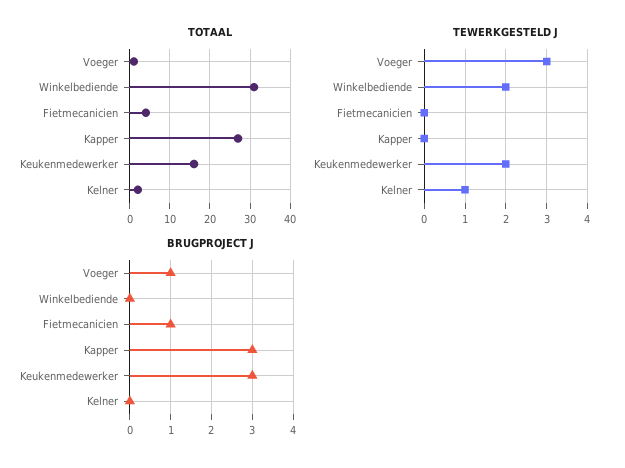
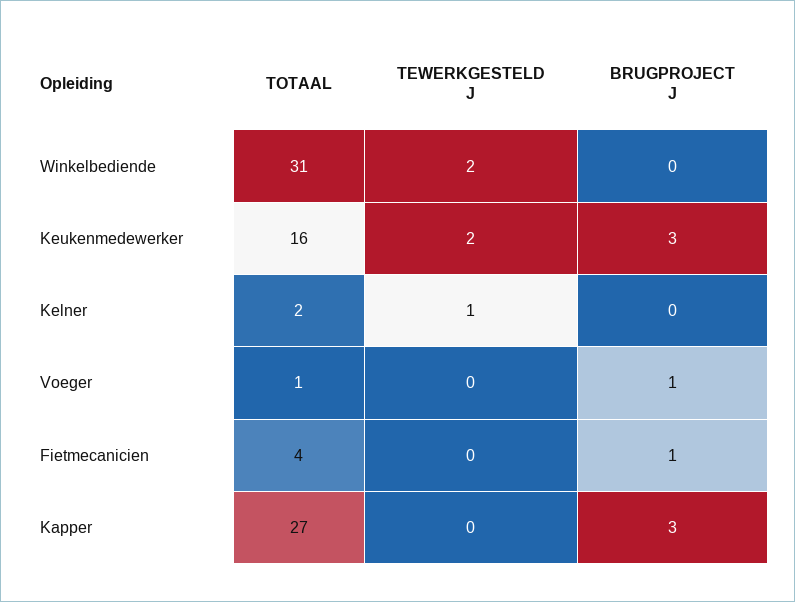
  {
    "TOTAAL": {
      "Voeger": 1,
      "Winkelbediende": 31,
      "Fietmecanicien": 4,
      "Kapper": 27,
      "Keukenmedewerker": 16,
      "Kelner": 2
    },
    "TEWERKGESTELD J": {
-     "Voeger": 3,
+     "Voeger": 0,
      "Winkelbediende": 2,
      "Fietmecanicien": 0,
      "Kapper": 0,
      "Keukenmedewerker": 2,
      "Kelner": 1
    },
    "BRUGPROJECT J": {
      "Voeger": 1,
      "Winkelbediende": 0,
      "Fietmecanicien": 1,
      "Kapper": 3,
      "Keukenmedewerker": 3,
      "Kelner": 0
    }
  }

